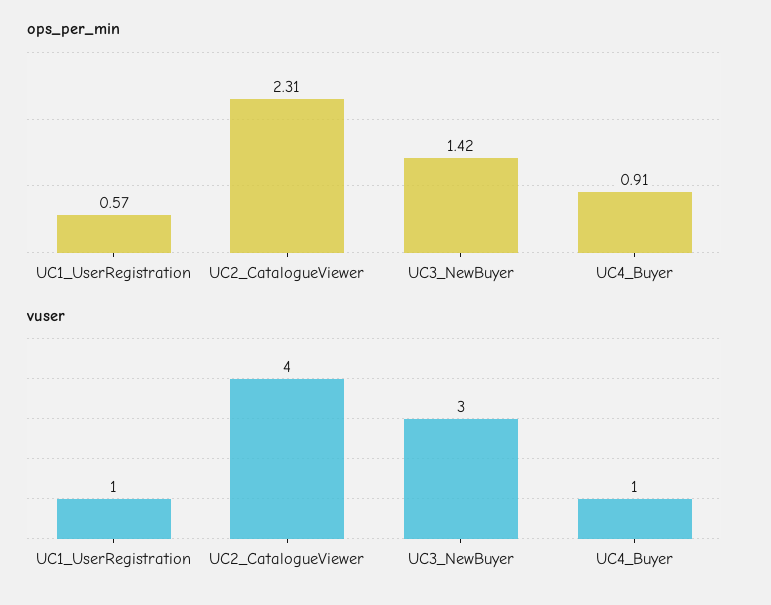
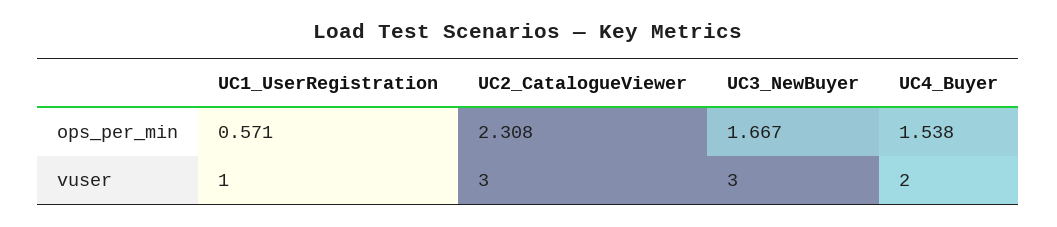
  {
    "ops_per_min": {
      "UC1_UserRegistration": 0.571,
      "UC2_CatalogueViewer": 2.308,
-     "UC3_NewBuyer": 1.42,
+     "UC3_NewBuyer": 1.667,
-     "UC4_Buyer": 0.91
+     "UC4_Buyer": 1.538
    },
    "vuser": {
      "UC1_UserRegistration": 1,
-     "UC2_CatalogueViewer": 4,
+     "UC2_CatalogueViewer": 3,
      "UC3_NewBuyer": 3,
-     "UC4_Buyer": 1
+     "UC4_Buyer": 2
    }
  }

